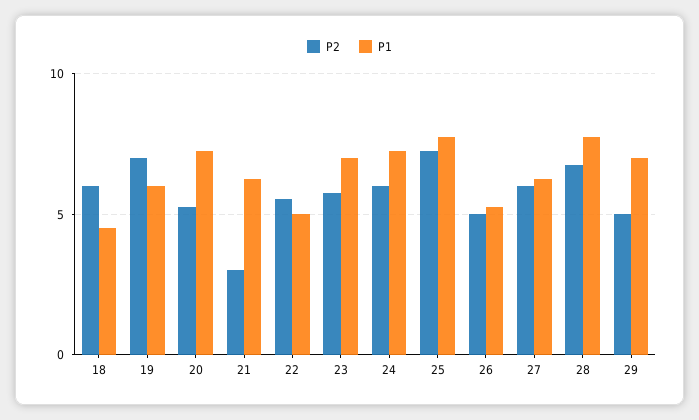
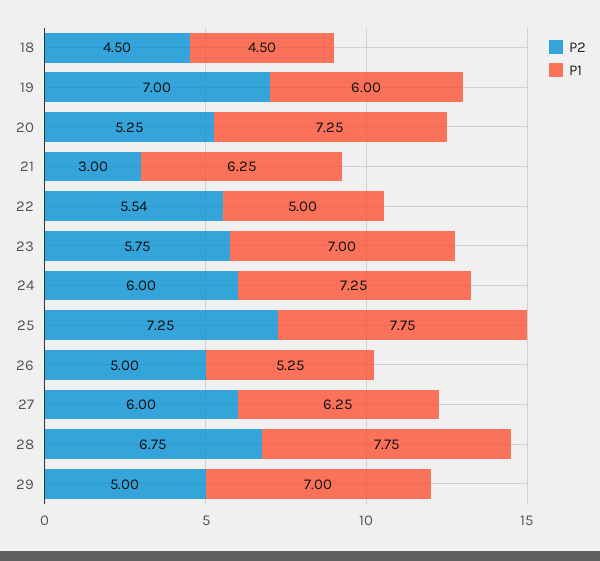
  {
    "P2": {
-     "18": 6,
+     "18": 4.5,
      "19": 7,
      "20": 5.25,
      "21": 3,
      "22": 5.54,
      "23": 5.75,
      "24": 6,
      "25": 7.25,
      "26": 5,
      "27": 6,
      "28": 6.75,
      "29": 5
    },
    "P1": {
      "18": 4.5,
      "19": 6,
      "20": 7.25,
      "21": 6.25,
      "22": 5,
      "23": 7,
      "24": 7.25,
      "25": 7.75,
      "26": 5.25,
      "27": 6.25,
      "28": 7.75,
      "29": 7
    }
  }

